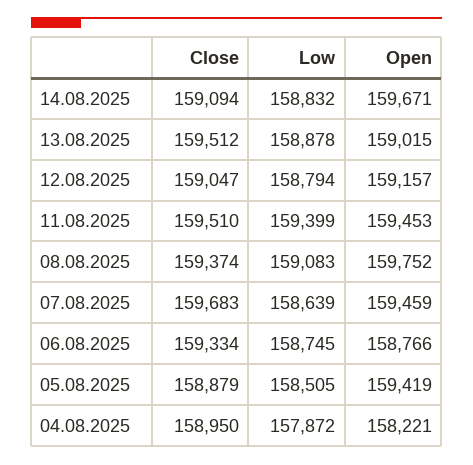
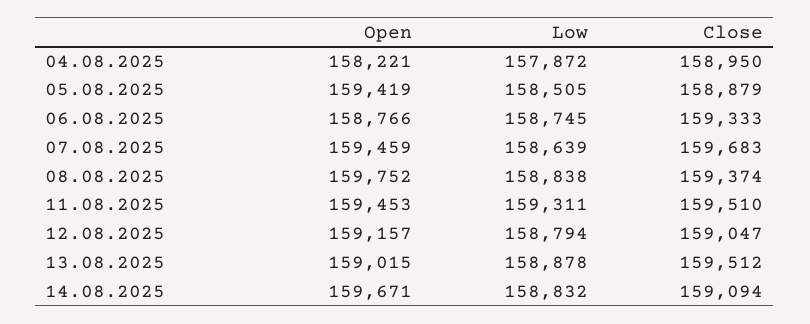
  {
    "Close": {
      "14.08.2025": 159094,
      "13.08.2025": 159512,
      "12.08.2025": 159047,
      "11.08.2025": 159510,
      "08.08.2025": 159374,
      "07.08.2025": 159683,
-     "06.08.2025": 159334,
+     "06.08.2025": 159333,
      "05.08.2025": 158879,
      "04.08.2025": 158950
    },
    "Low": {
      "14.08.2025": 158832,
      "13.08.2025": 158878,
      "12.08.2025": 158794,
-     "11.08.2025": 159399,
+     "11.08.2025": 159311,
-     "08.08.2025": 159083,
+     "08.08.2025": 158838,
      "07.08.2025": 158639,
      "06.08.2025": 158745,
      "05.08.2025": 158505,
      "04.08.2025": 157872
    },
    "Open": {
      "14.08.2025": 159671,
      "13.08.2025": 159015,
      "12.08.2025": 159157,
      "11.08.2025": 159453,
      "08.08.2025": 159752,
      "07.08.2025": 159459,
      "06.08.2025": 158766,
      "05.08.2025": 159419,
      "04.08.2025": 158221
    }
  }

